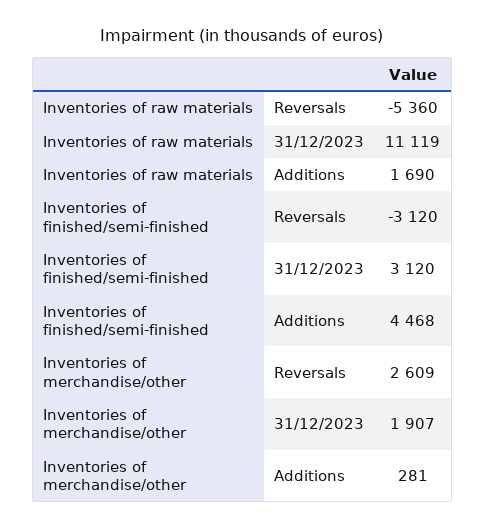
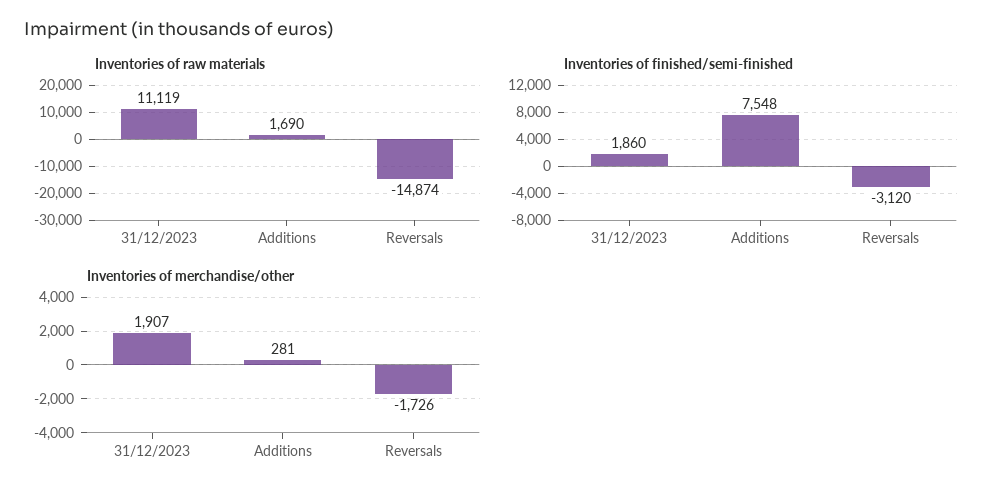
  {
    "Inventories of raw materials": {
-     "Reversals": -5360,
+     "Reversals": -14874,
      "31/12/2023": 11119,
      "Additions": 1690
    },
    "Inventories of finished/semi-finished": {
      "Reversals": -3120,
-     "31/12/2023": 3120,
+     "31/12/2023": 1860,
-     "Additions": 4468
+     "Additions": 7548
    },
    "Inventories of merchandise/other": {
-     "Reversals": 2609,
+     "Reversals": -1726,
      "31/12/2023": 1907,
      "Additions": 281
    }
  }

